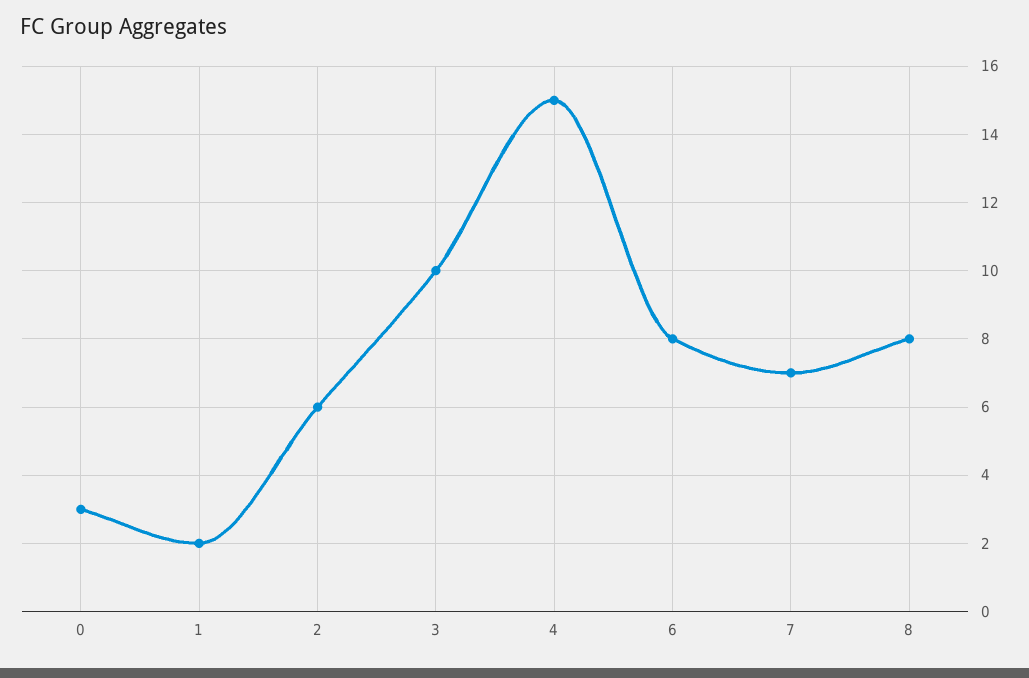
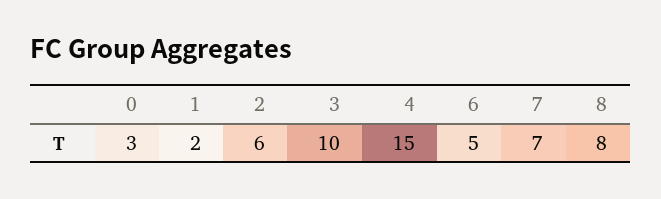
  {
    "0": 3,
    "1": 2,
    "2": 6,
    "3": 10,
    "4": 15,
-   "6": 8,
+   "6": 5,
    "7": 7,
    "8": 8
  }

